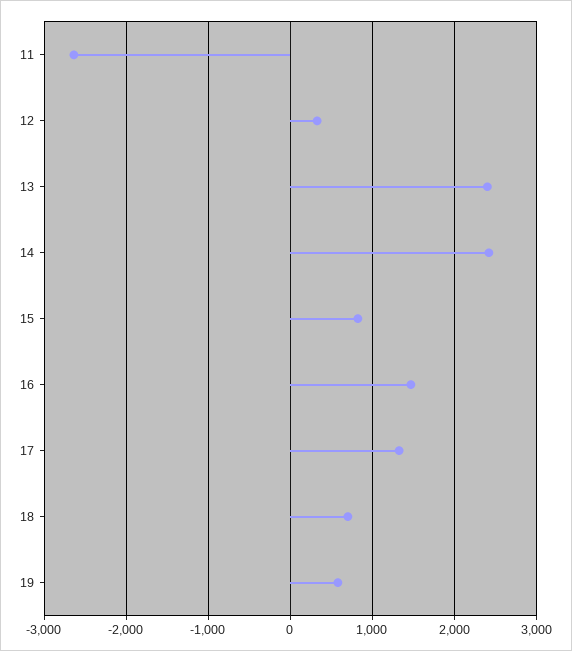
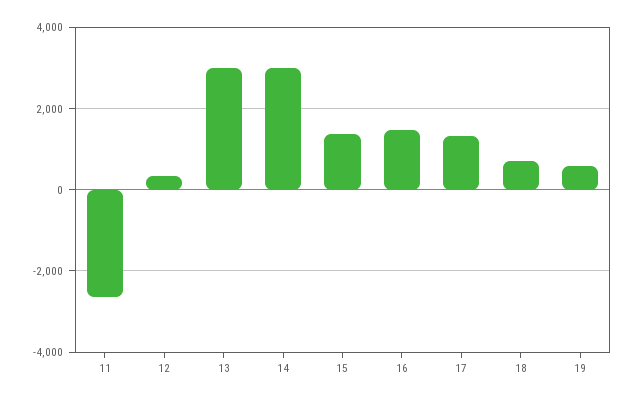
  {
    "11": -2600,
    "12": 300,
-   "13": 2400,
+   "13": 3000,
-   "14": 2400,
+   "14": 3000,
-   "15": 800,
+   "15": 1400,
    "16": 1500,
    "17": 1300,
    "18": 700,
    "19": 600
  }

